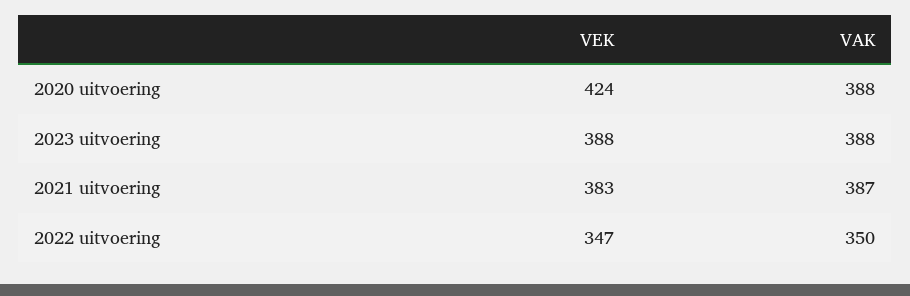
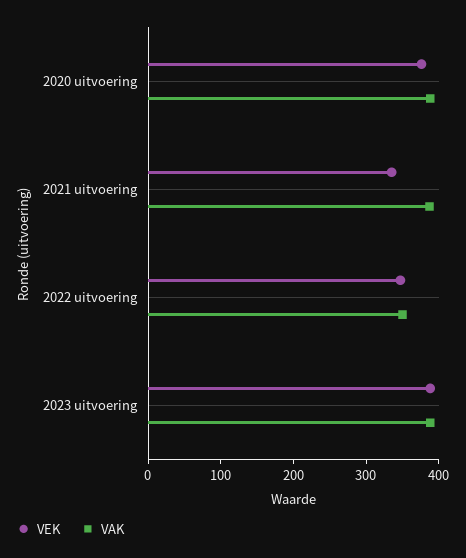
  {
    "VEK": {
-     "2020 uitvoering": 424,
+     "2020 uitvoering": 380,
      "2023 uitvoering": 388,
-     "2021 uitvoering": 383,
+     "2021 uitvoering": 340,
      "2022 uitvoering": 347
    },
    "VAK": {
      "2020 uitvoering": 388,
      "2023 uitvoering": 388,
      "2021 uitvoering": 387,
      "2022 uitvoering": 350
    }
  }

